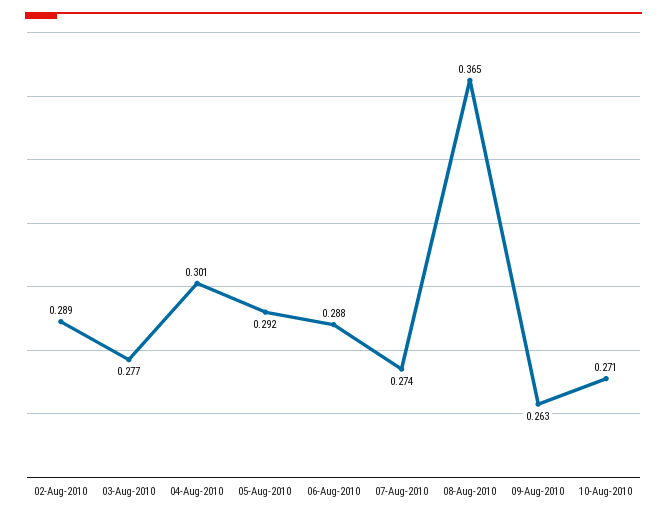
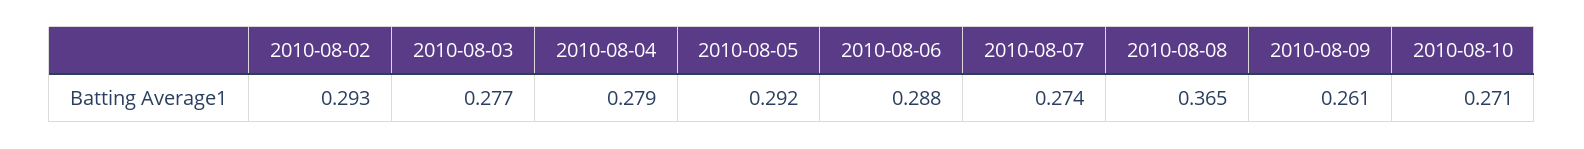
  {
-   "02-Aug-2010": 0.289,
+   "02-Aug-2010": 0.293,
    "03-Aug-2010": 0.277,
-   "04-Aug-2010": 0.301,
+   "04-Aug-2010": 0.279,
    "05-Aug-2010": 0.292,
    "06-Aug-2010": 0.288,
    "07-Aug-2010": 0.274,
    "08-Aug-2010": 0.365,
-   "09-Aug-2010": 0.263,
+   "09-Aug-2010": 0.261,
    "10-Aug-2010": 0.271
  }

